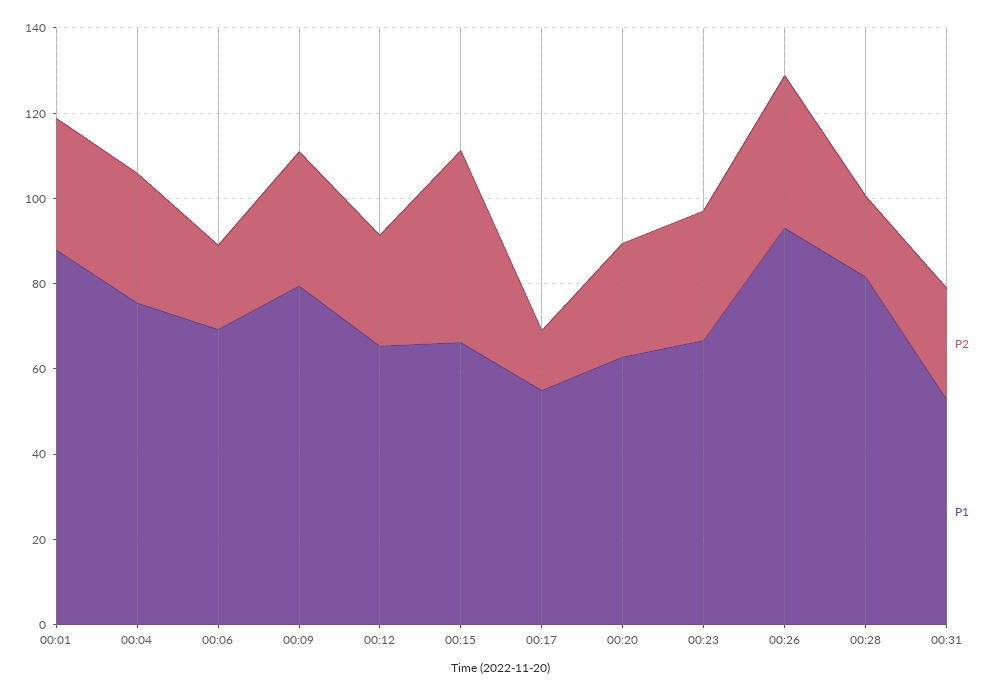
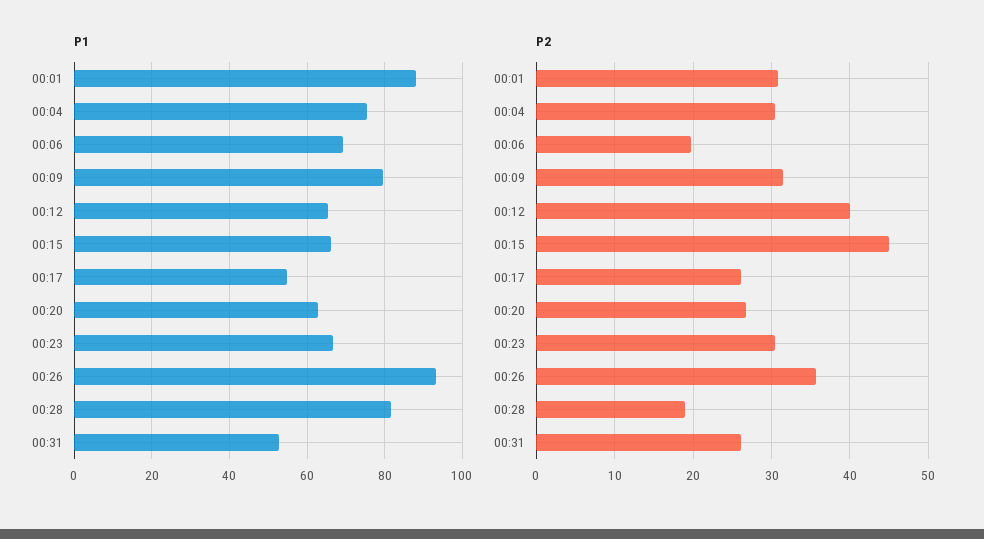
  {
    "P2": {
      "00:01": 31,
      "00:04": 30,
      "00:06": 20,
      "00:09": 31,
-     "00:12": 25,
+     "00:12": 40,
      "00:15": 45,
-     "00:17": 15,
+     "00:17": 26,
      "00:20": 27,
      "00:23": 30,
      "00:26": 36,
      "00:28": 19,
      "00:31": 26
    },
    "P1": {
      "00:01": 88,
      "00:04": 76,
      "00:06": 70,
      "00:09": 80,
      "00:12": 66,
      "00:15": 66,
      "00:17": 54,
      "00:20": 62,
      "00:23": 66,
      "00:26": 94,
      "00:28": 82,
      "00:31": 52
    }
  }

